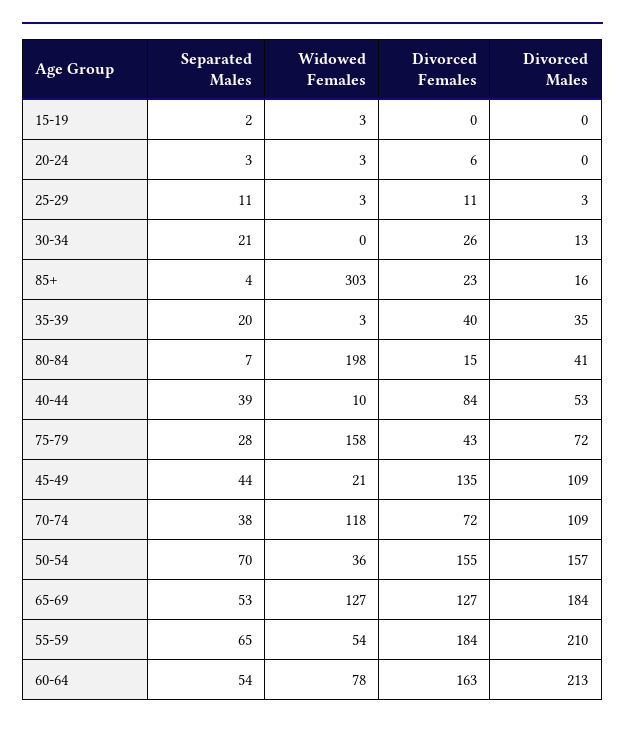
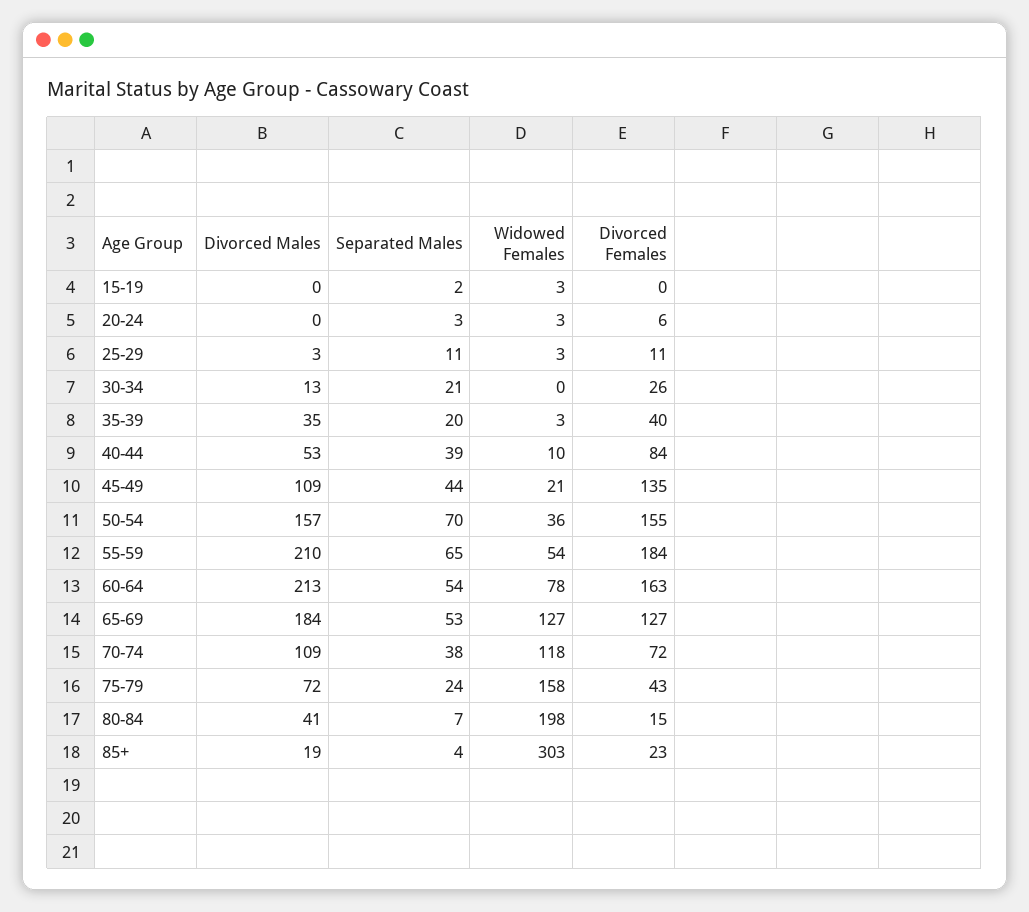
  {
    "Separated Males": {
      "15-19": 2,
      "20-24": 3,
      "25-29": 11,
      "30-34": 21,
      "85+": 4,
      "35-39": 20,
      "80-84": 7,
      "40-44": 39,
-     "75-79": 28,
+     "75-79": 24,
      "45-49": 44,
      "70-74": 38,
      "50-54": 70,
      "65-69": 53,
      "55-59": 65,
      "60-64": 54
    },
    "Widowed Females": {
      "15-19": 3,
      "20-24": 3,
      "25-29": 3,
      "30-34": 0,
      "85+": 303,
      "35-39": 3,
      "80-84": 198,
      "40-44": 10,
      "75-79": 158,
      "45-49": 21,
      "70-74": 118,
      "50-54": 36,
      "65-69": 127,
      "55-59": 54,
      "60-64": 78
    },
    "Divorced Females": {
      "15-19": 0,
      "20-24": 6,
      "25-29": 11,
      "30-34": 26,
      "85+": 23,
      "35-39": 40,
      "80-84": 15,
      "40-44": 84,
      "75-79": 43,
      "45-49": 135,
      "70-74": 72,
      "50-54": 155,
      "65-69": 127,
      "55-59": 184,
      "60-64": 163
    },
    "Divorced Males": {
      "15-19": 0,
      "20-24": 0,
      "25-29": 3,
      "30-34": 13,
-     "85+": 16,
+     "85+": 19,
      "35-39": 35,
      "80-84": 41,
      "40-44": 53,
      "75-79": 72,
      "45-49": 109,
      "70-74": 109,
      "50-54": 157,
      "65-69": 184,
      "55-59": 210,
      "60-64": 213
    }
  }

